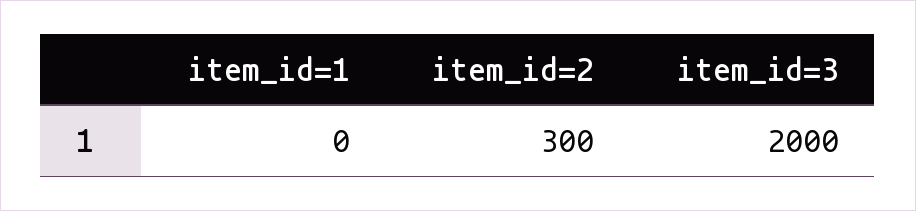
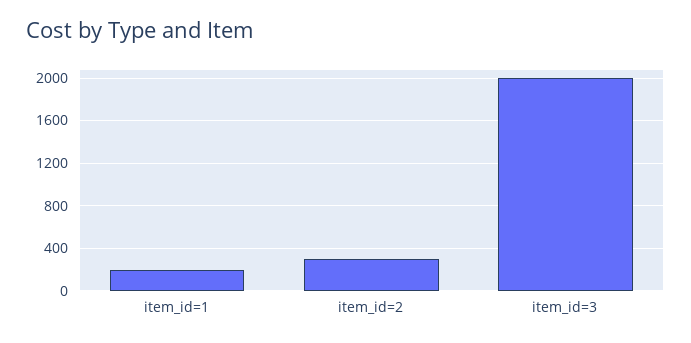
  {
-   "item_id=1": 0,
+   "item_id=1": 200,
    "item_id=2": 300,
    "item_id=3": 2000
  }

